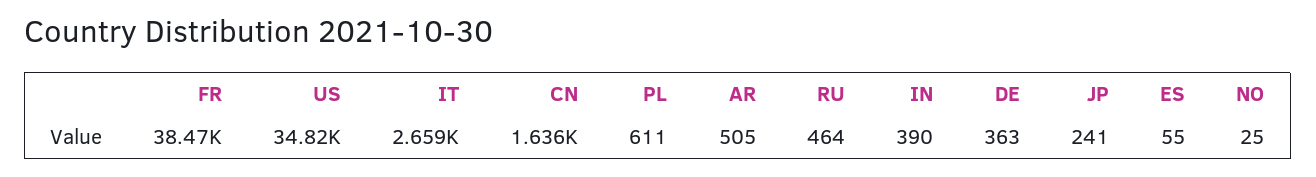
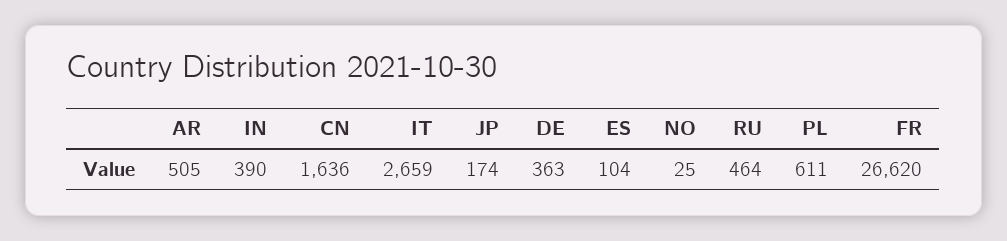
  {
-   "FR": 38470,
+   "FR": 26620,
-   "US": 34820,
    "IT": 2659,
    "CN": 1636,
    "PL": 611,
    "AR": 505,
    "RU": 464,
    "IN": 390,
    "DE": 363,
-   "JP": 241,
+   "JP": 174,
-   "ES": 55,
+   "ES": 104,
    "NO": 25
  }

